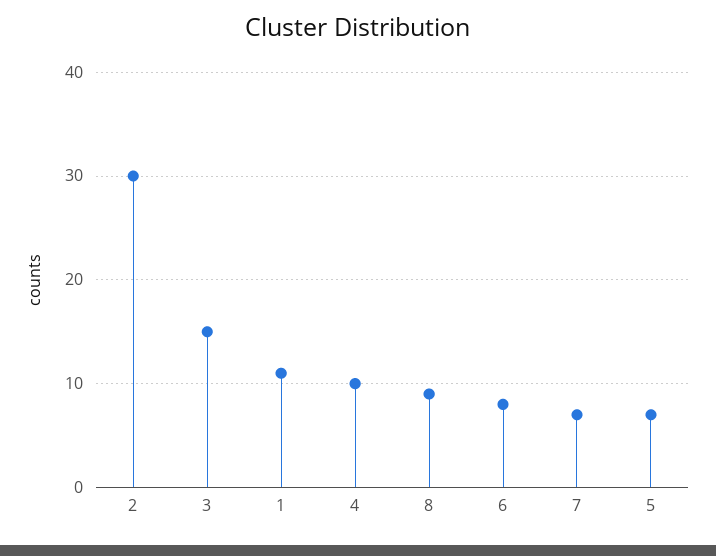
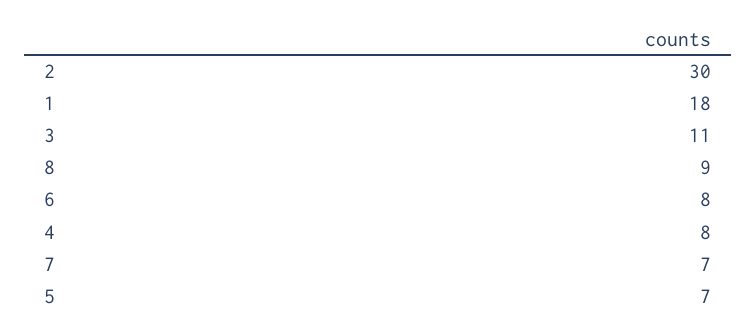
  {
    "2": 30,
-   "3": 15,
+   "3": 11,
-   "1": 11,
+   "1": 18,
-   "4": 10,
+   "4": 8,
    "8": 9,
    "6": 8,
    "7": 7,
    "5": 7
  }

